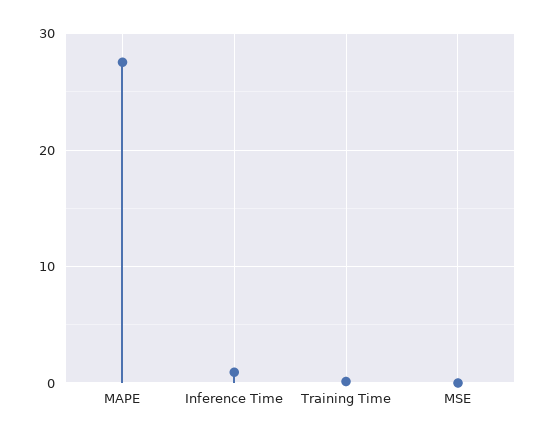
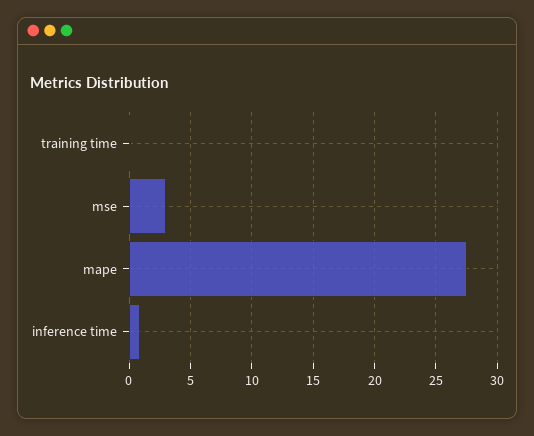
  {
    "MAPE": 27.5,
    "Inference Time": 1,
    "Training Time": 0,
-   "MSE": 0
+   "MSE": 3
  }

